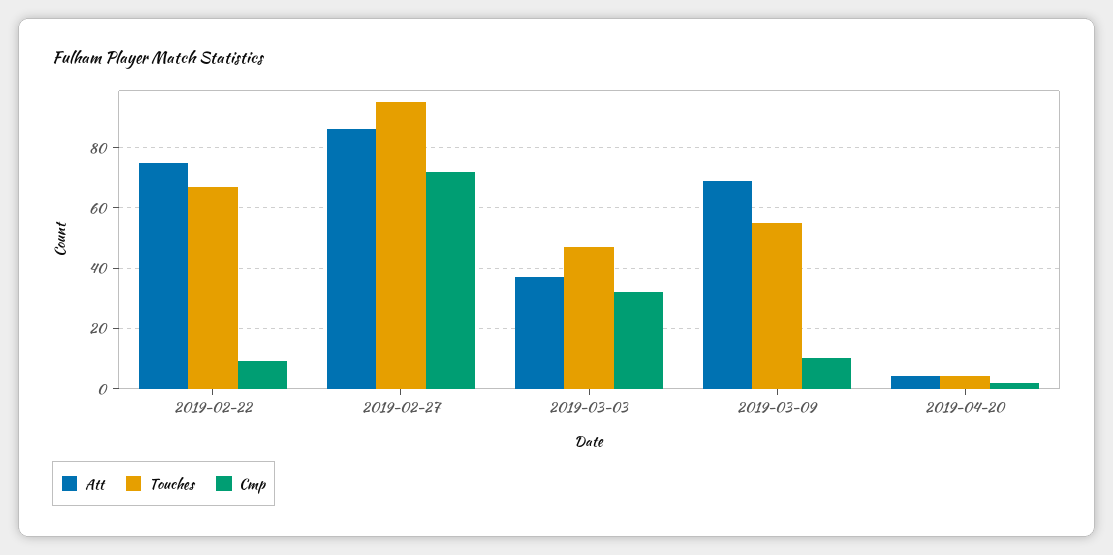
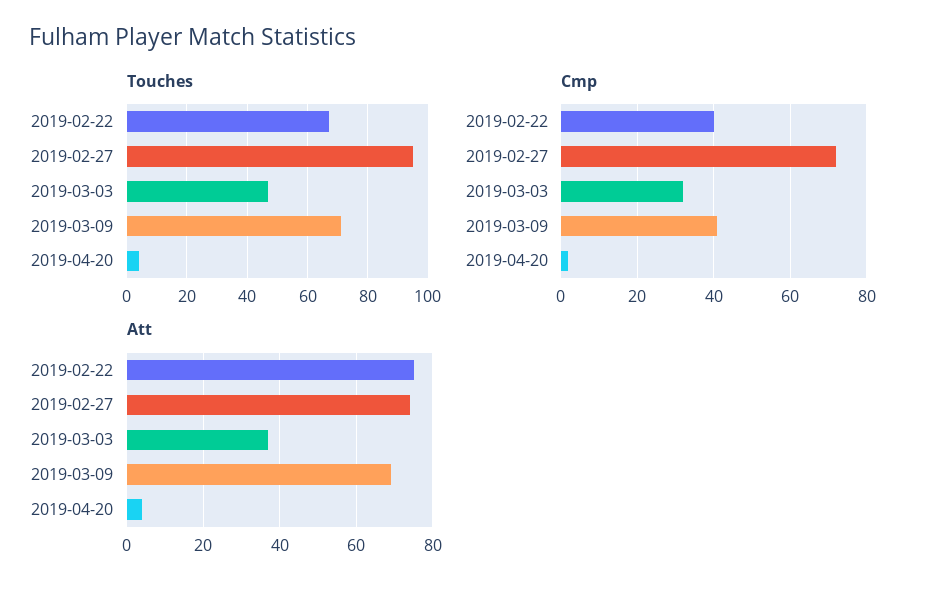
  {
    "Att": {
      "2019-02-22": 75,
-     "2019-02-27": 85,
+     "2019-02-27": 75,
      "2019-03-03": 35,
      "2019-03-09": 70,
      "2019-04-20": 5
    },
    "Touches": {
      "2019-02-22": 65,
      "2019-02-27": 95,
      "2019-03-03": 45,
-     "2019-03-09": 55,
+     "2019-03-09": 70,
      "2019-04-20": 5
    },
    "Cmp": {
-     "2019-02-22": 10,
+     "2019-02-22": 40,
      "2019-02-27": 70,
      "2019-03-03": 30,
-     "2019-03-09": 10,
+     "2019-03-09": 40,
      "2019-04-20": 0
    }
  }

